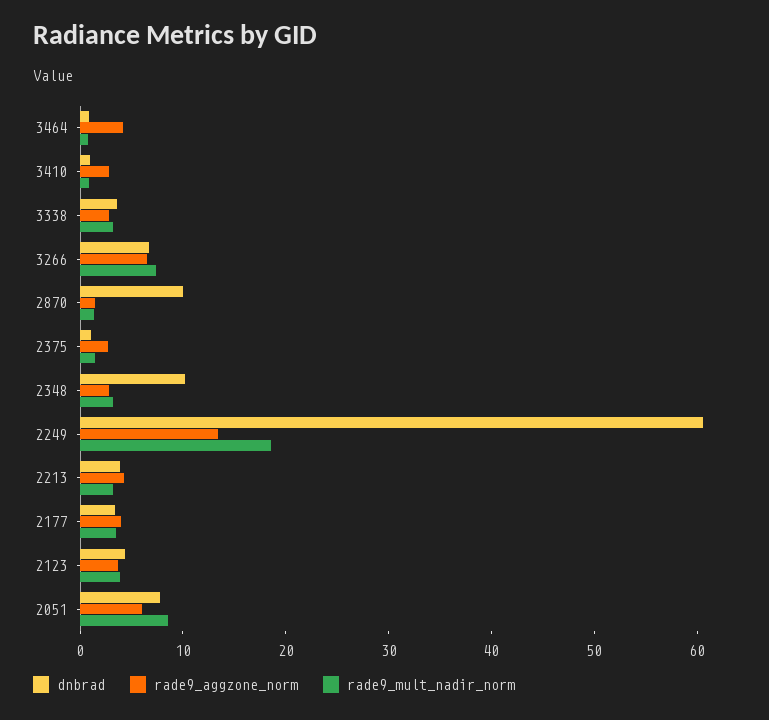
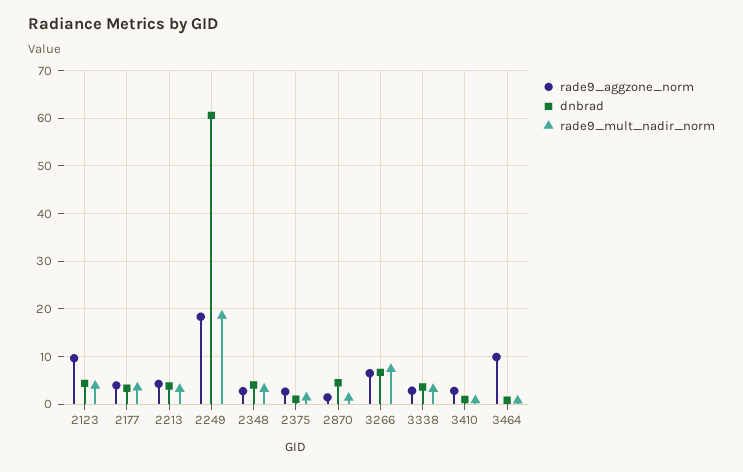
  {
    "dnbrad": {
      "3464": 0,
      "3410": 2,
      "3338": 4,
      "3266": 6,
-     "2870": 10,
+     "2870": 4,
      "2375": 2,
-     "2348": 10,
+     "2348": 4,
      "2249": 60,
      "2213": 4,
      "2177": 4,
-     "2123": 4,
+     "2123": 4
-     "2051": 8
    },
    "rade9_aggzone_norm": {
-     "3464": 4,
+     "3464": 10,
      "3410": 2,
      "3338": 2,
      "3266": 6,
      "2870": 2,
      "2375": 2,
      "2348": 2,
-     "2249": 14,
+     "2249": 18,
      "2213": 4,
      "2177": 4,
-     "2123": 4,
+     "2123": 10
-     "2051": 6
    },
    "rade9_mult_nadir_norm": {
      "3464": 0,
      "3410": 0,
      "3338": 4,
      "3266": 8,
      "2870": 2,
      "2375": 2,
      "2348": 4,
      "2249": 18,
      "2213": 4,
      "2177": 4,
-     "2123": 4,
+     "2123": 4
-     "2051": 8
    }
  }

